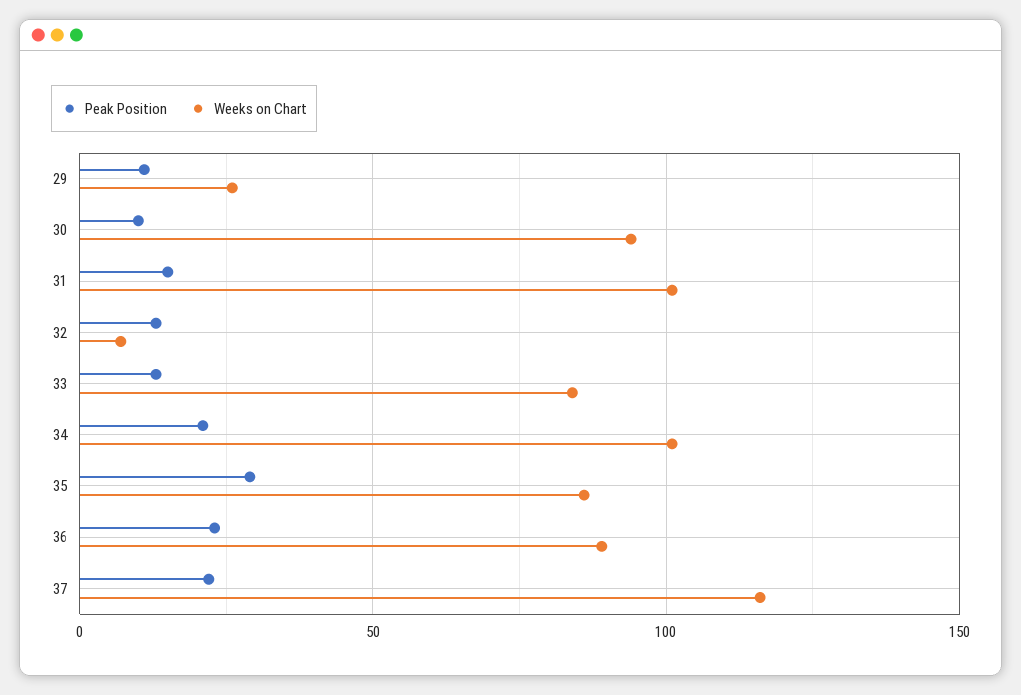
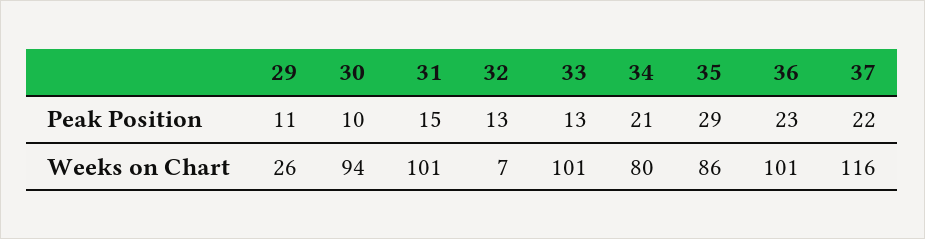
  {
    "Peak Position": {
      "29": 11,
      "30": 10,
      "31": 15,
      "32": 13,
      "33": 13,
      "34": 21,
      "35": 29,
      "36": 23,
      "37": 22
    },
    "Weeks on Chart": {
      "29": 26,
      "30": 94,
      "31": 101,
      "32": 7,
-     "33": 85,
+     "33": 101,
-     "34": 100,
+     "34": 80,
      "35": 86,
-     "36": 90,
+     "36": 101,
      "37": 116
    }
  }

